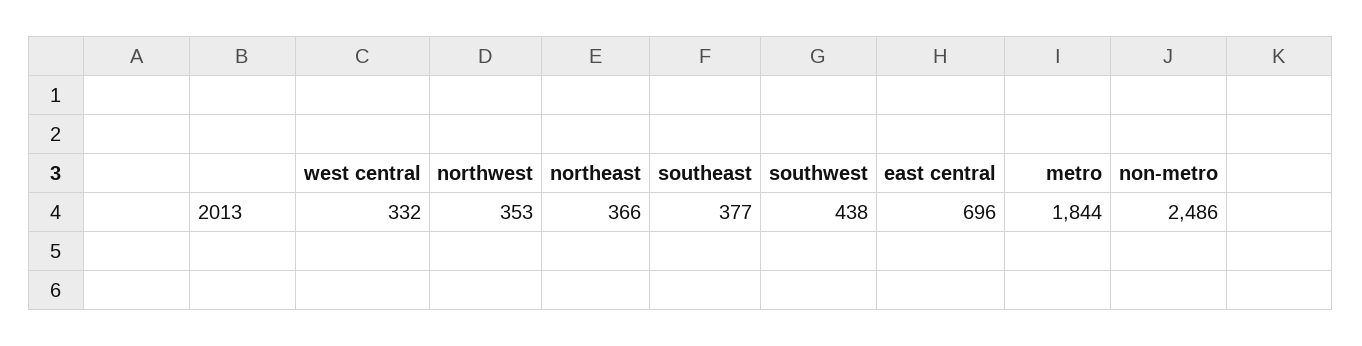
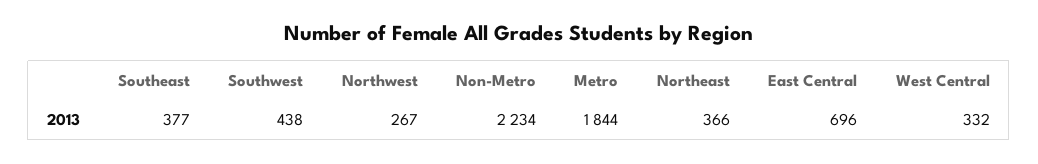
  {
    "west central": 332,
-   "northwest": 353,
+   "northwest": 267,
    "northeast": 366,
    "southeast": 377,
    "southwest": 438,
    "east central": 696,
    "metro": 1844,
-   "non-metro": 2486
+   "non-metro": 2234
  }

